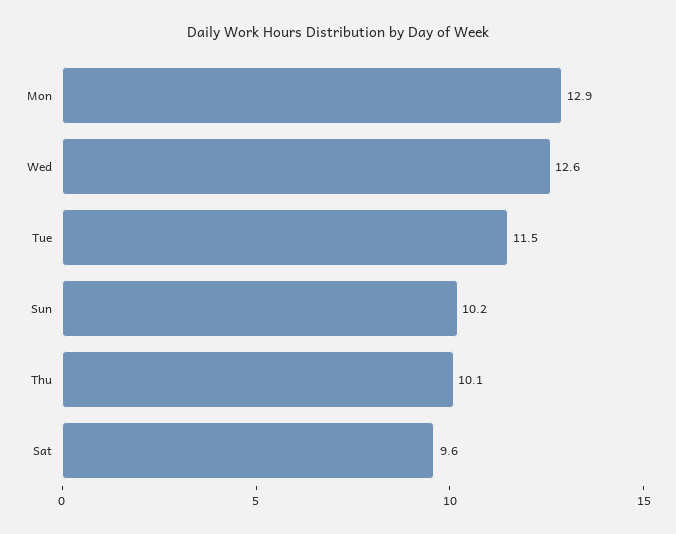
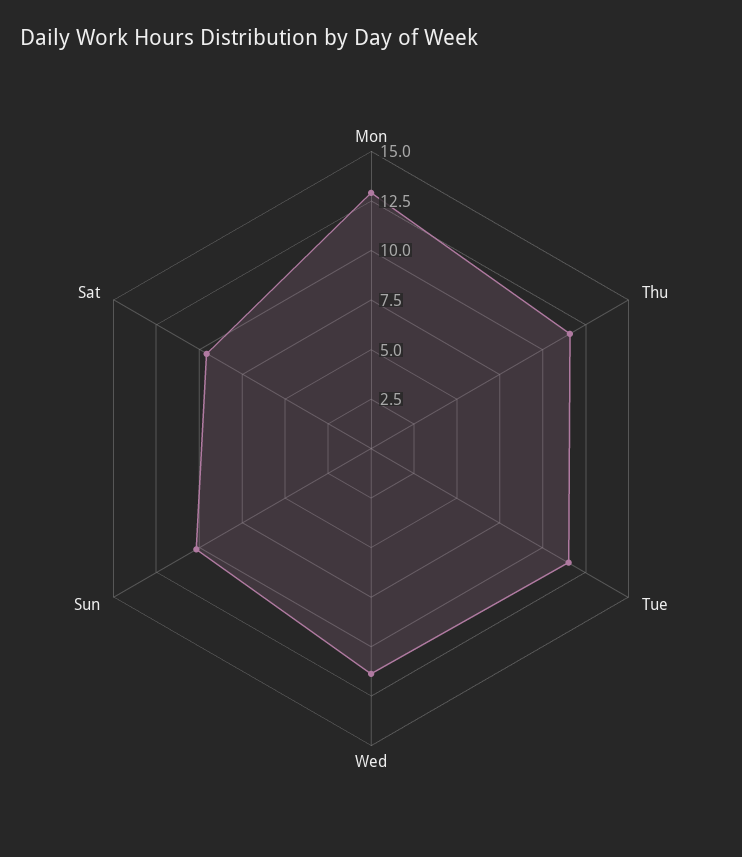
  {
    "Mon": 12.9,
-   "Wed": 12.6,
+   "Wed": 11.5,
    "Tue": 11.5,
    "Sun": 10.2,
-   "Thu": 10.1,
+   "Thu": 11.5,
    "Sat": 9.6
  }

